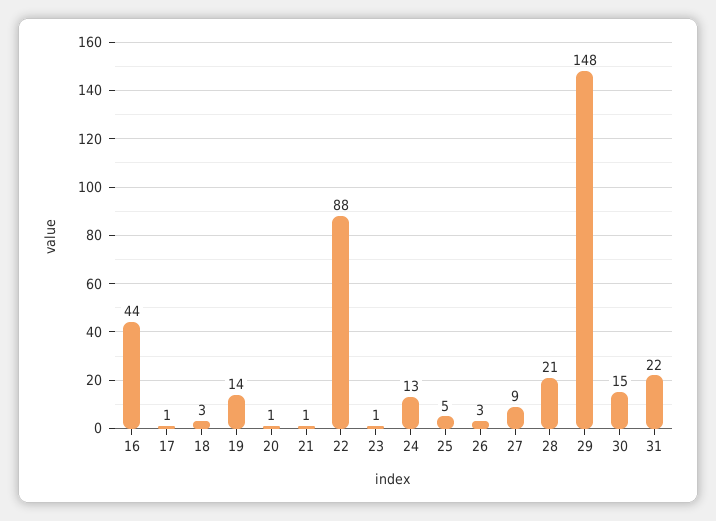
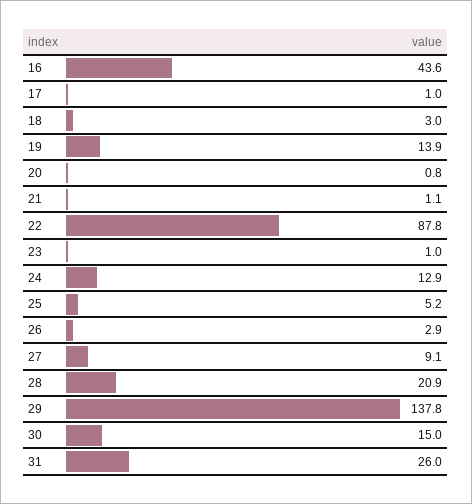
  {
    "16": 43.6,
    "17": 1,
    "18": 3,
    "19": 13.9,
    "20": 0.8,
    "21": 1.1,
    "22": 87.8,
    "23": 1,
    "24": 12.9,
    "25": 5.2,
    "26": 2.9,
    "27": 9.1,
    "28": 20.9,
-   "29": 148,
+   "29": 137.8,
    "30": 15,
-   "31": 22
+   "31": 26
  }

